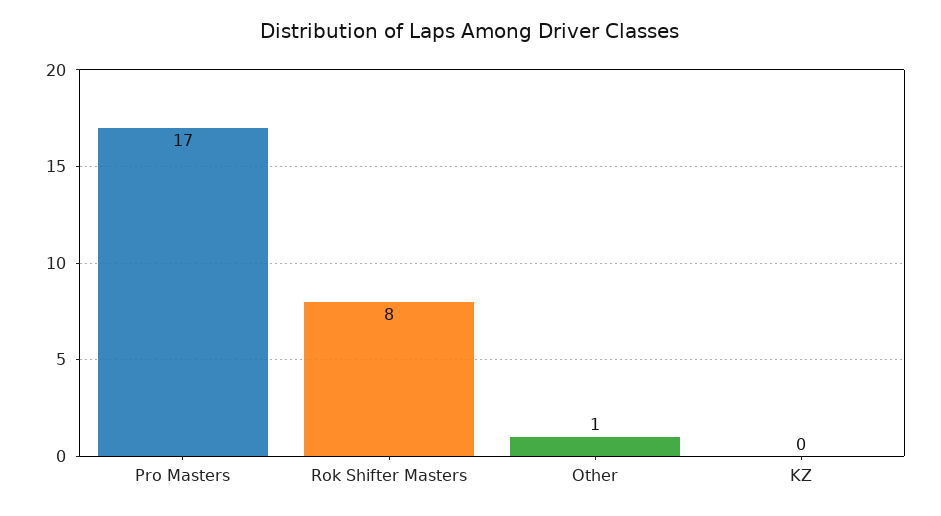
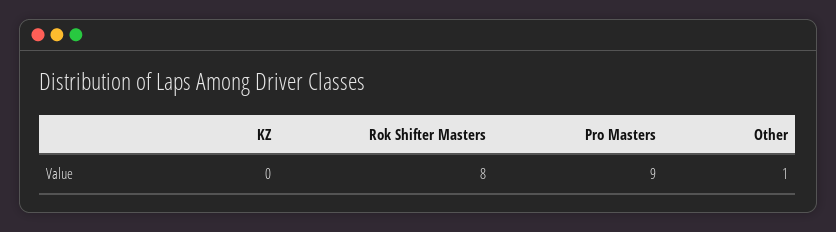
  {
-   "Pro Masters": 17,
+   "Pro Masters": 9,
    "Rok Shifter Masters": 8,
    "Other": 1,
    "KZ": 0
  }

